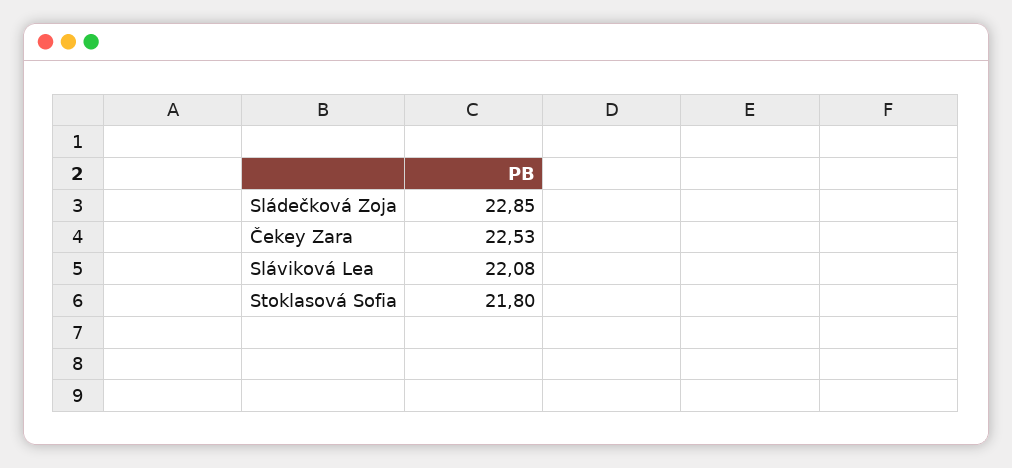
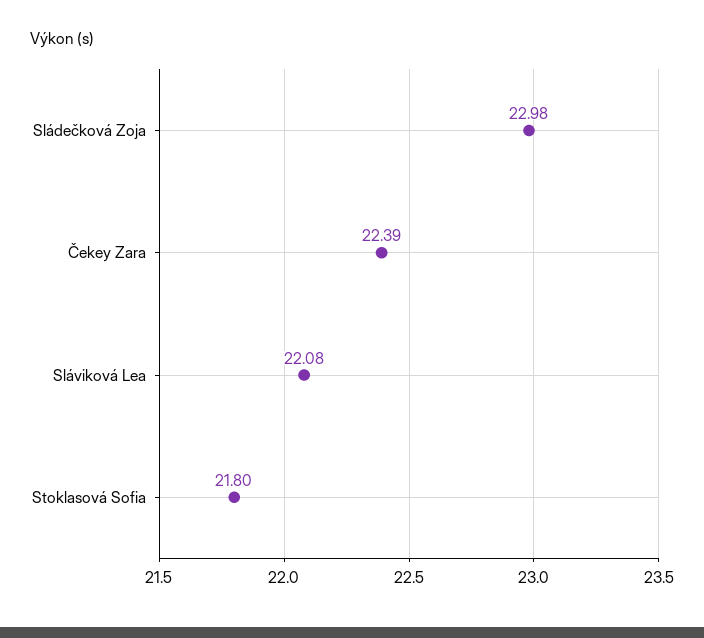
  {
-   "Sládečková Zoja": 22.85,
+   "Sládečková Zoja": 22.98,
-   "Čekey Zara": 22.53,
+   "Čekey Zara": 22.39,
    "Sláviková Lea": 22.08,
    "Stoklasová Sofia": 21.8
  }

